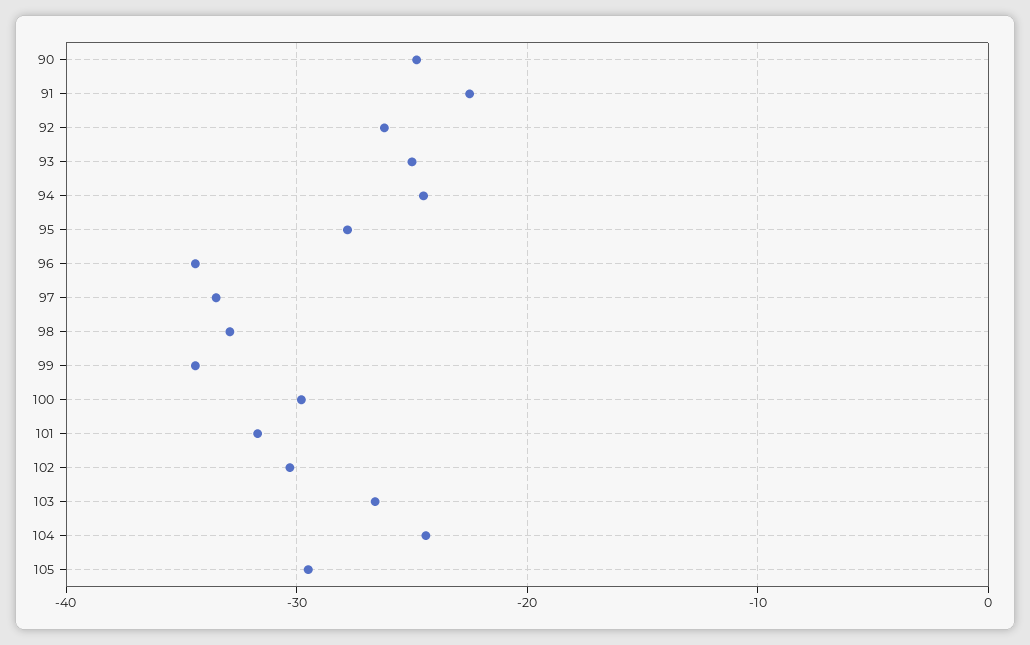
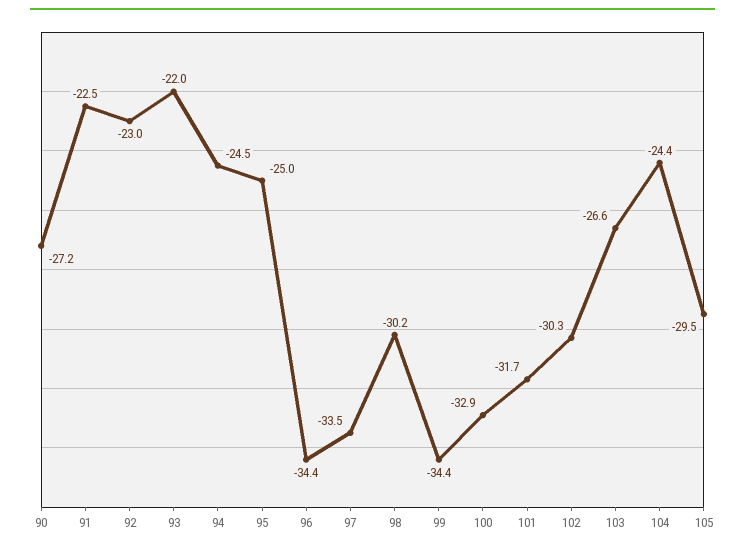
  {
-   "90": -25,
+   "90": -27.2,
    "91": -22.5,
-   "92": -26,
+   "92": -23,
-   "93": -25,
+   "93": -22,
    "94": -24.5,
-   "95": -28,
+   "95": -25,
    "96": -34.4,
    "97": -33.5,
-   "98": -33,
+   "98": -30.2,
    "99": -34.4,
-   "100": -30,
+   "100": -32.9,
    "101": -31.7,
    "102": -30.3,
    "103": -26.6,
    "104": -24.4,
    "105": -29.5
  }

